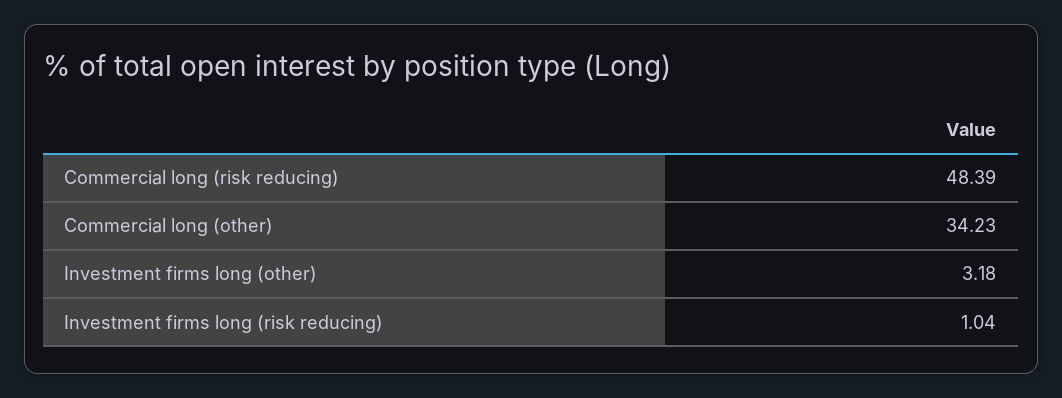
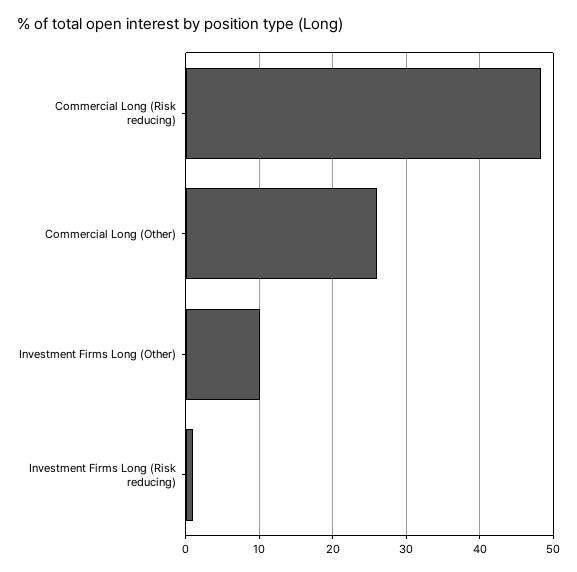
  {
    "Commercial long (risk reducing)": 48.39,
-   "Commercial long (other)": 34.23,
+   "Commercial long (other)": 26,
-   "Investment firms long (other)": 3.18,
+   "Investment firms long (other)": 10,
    "Investment firms long (risk reducing)": 1.04
  }

